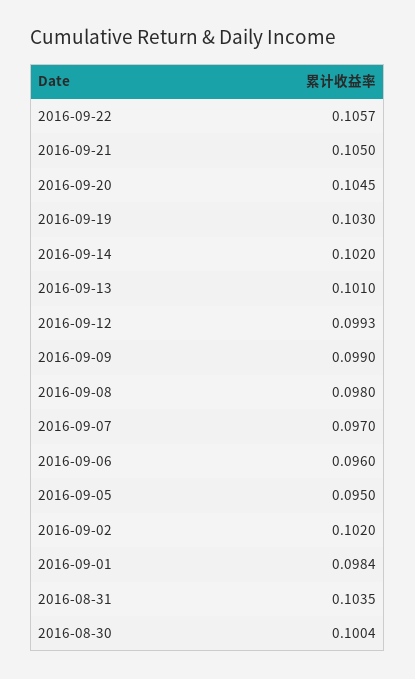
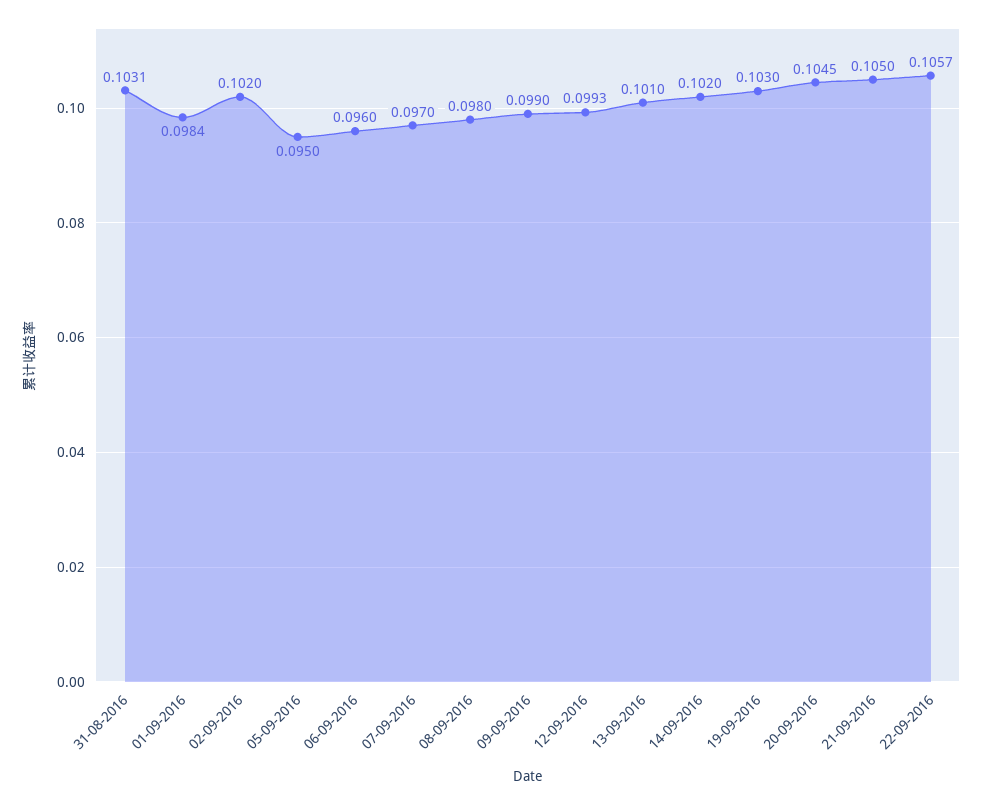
  {
    "2016-09-22": 0.1057,
    "2016-09-21": 0.105,
    "2016-09-20": 0.1045,
    "2016-09-19": 0.103,
    "2016-09-14": 0.102,
    "2016-09-13": 0.101,
    "2016-09-12": 0.0993,
    "2016-09-09": 0.099,
    "2016-09-08": 0.098,
    "2016-09-07": 0.097,
    "2016-09-06": 0.096,
    "2016-09-05": 0.095,
    "2016-09-02": 0.102,
    "2016-09-01": 0.0984,
-   "2016-08-31": 0.1035,
+   "2016-08-31": 0.1031
-   "2016-08-30": 0.1004
  }

